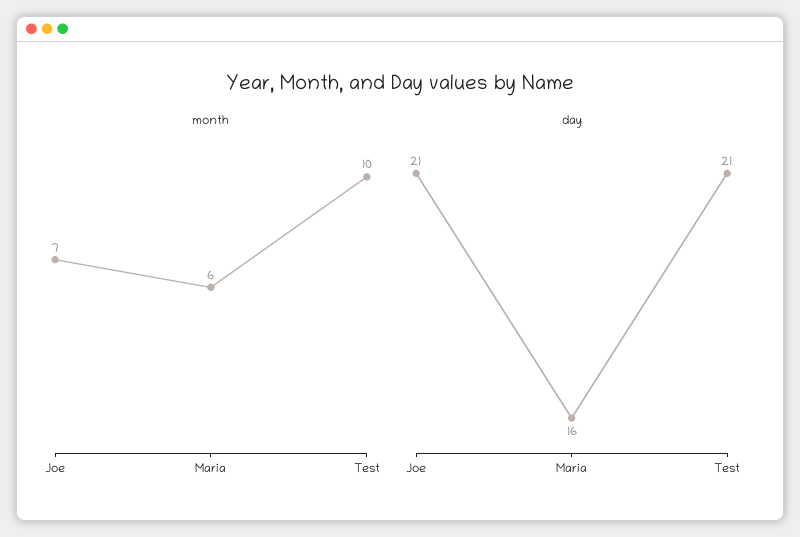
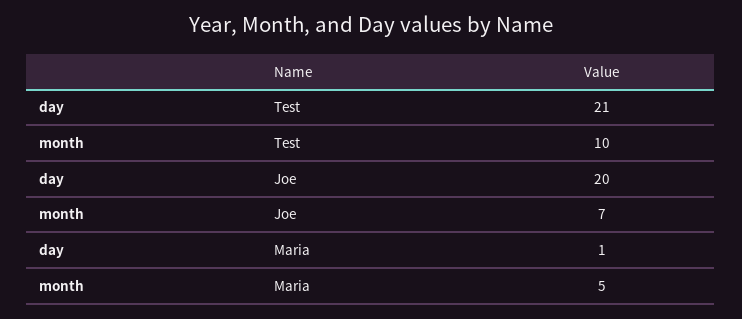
  {
    "month": {
      "Joe": 7,
-     "Maria": 6,
+     "Maria": 5,
      "Test": 10
    },
    "day": {
-     "Joe": 21,
+     "Joe": 20,
-     "Maria": 16,
+     "Maria": 1,
      "Test": 21
    }
  }

